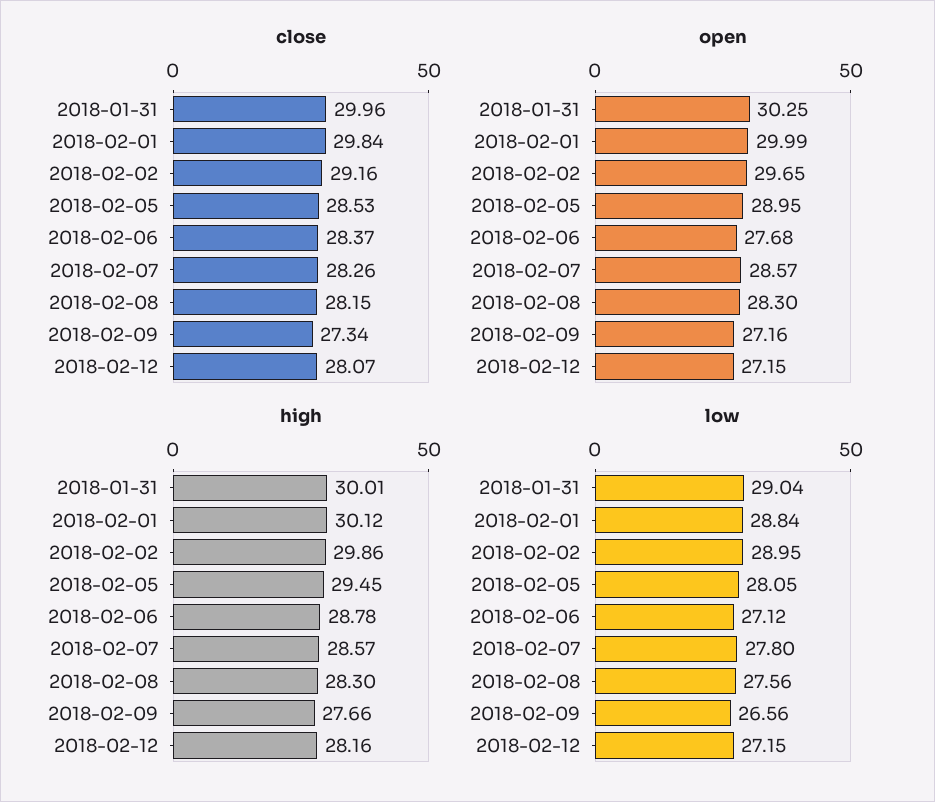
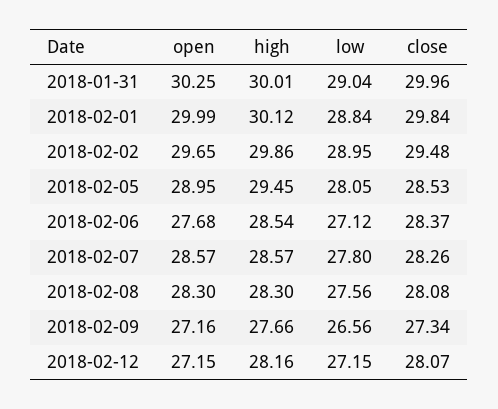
  {
    "close": {
      "2018-01-31": 29.96,
      "2018-02-01": 29.84,
-     "2018-02-02": 29.16,
+     "2018-02-02": 29.48,
      "2018-02-05": 28.53,
      "2018-02-06": 28.37,
      "2018-02-07": 28.26,
-     "2018-02-08": 28.15,
+     "2018-02-08": 28.08,
      "2018-02-09": 27.34,
      "2018-02-12": 28.07
    },
    "open": {
      "2018-01-31": 30.25,
      "2018-02-01": 29.99,
      "2018-02-02": 29.65,
      "2018-02-05": 28.95,
      "2018-02-06": 27.68,
      "2018-02-07": 28.57,
      "2018-02-08": 28.3,
      "2018-02-09": 27.16,
      "2018-02-12": 27.15
    },
    "high": {
      "2018-01-31": 30.01,
      "2018-02-01": 30.12,
      "2018-02-02": 29.86,
      "2018-02-05": 29.45,
-     "2018-02-06": 28.78,
+     "2018-02-06": 28.54,
      "2018-02-07": 28.57,
      "2018-02-08": 28.3,
      "2018-02-09": 27.66,
      "2018-02-12": 28.16
    },
    "low": {
      "2018-01-31": 29.04,
      "2018-02-01": 28.84,
      "2018-02-02": 28.95,
      "2018-02-05": 28.05,
      "2018-02-06": 27.12,
      "2018-02-07": 27.8,
      "2018-02-08": 27.56,
      "2018-02-09": 26.56,
      "2018-02-12": 27.15
    }
  }

